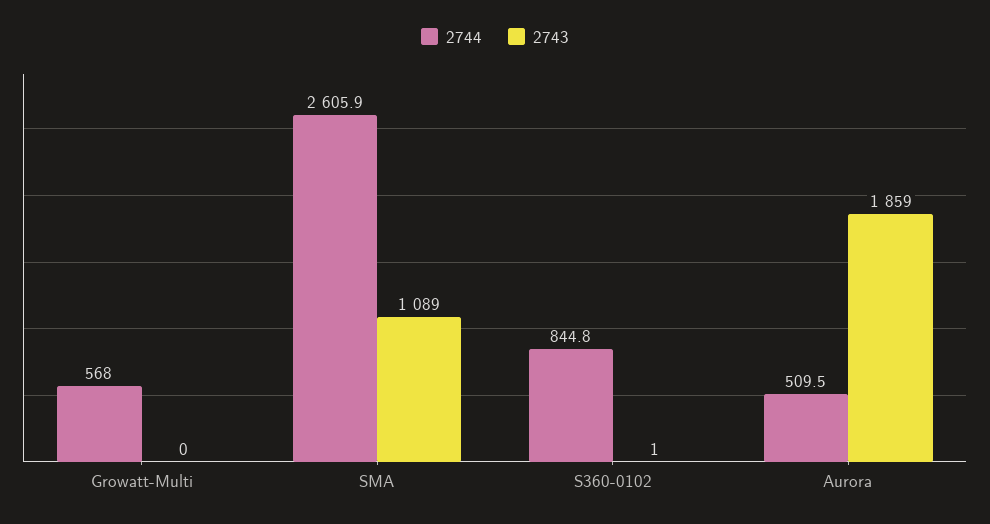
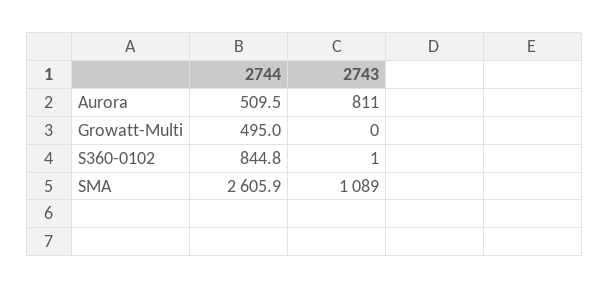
  {
    "2744": {
-     "Growatt-Multi": 568,
+     "Growatt-Multi": 495,
      "SMA": 2605.9,
      "S360-0102": 844.8,
      "Aurora": 509.5
    },
    "2743": {
      "Growatt-Multi": 0,
      "SMA": 1089,
      "S360-0102": 1,
-     "Aurora": 1859
+     "Aurora": 811
    }
  }

